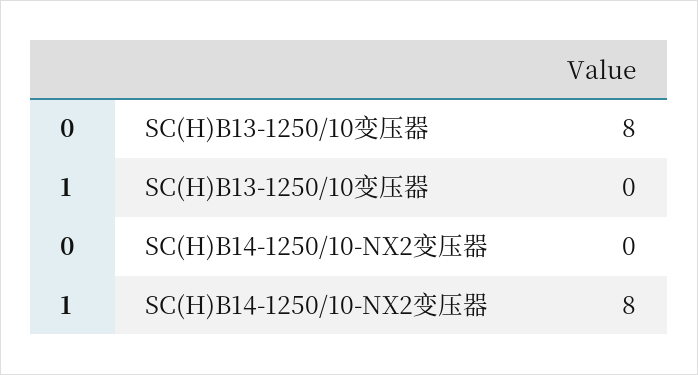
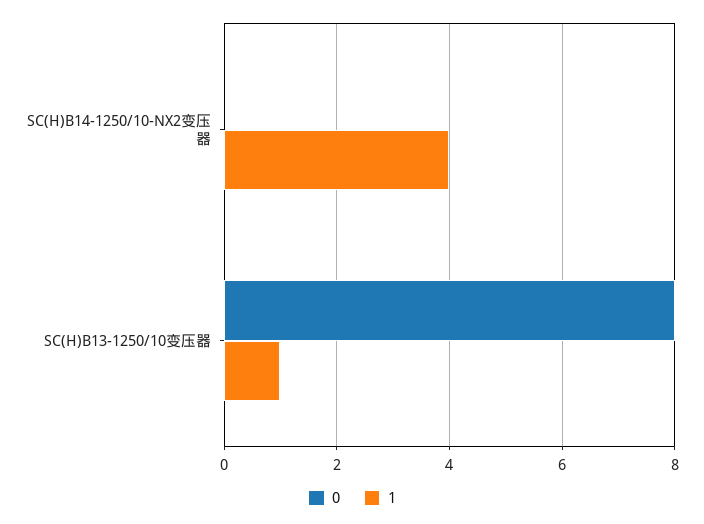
  {
    "0": {
      "SC(H)B13-1250/10变压器": 8,
      "SC(H)B14-1250/10-NX2变压器": 0
    },
    "1": {
-     "SC(H)B13-1250/10变压器": 0,
+     "SC(H)B13-1250/10变压器": 1,
-     "SC(H)B14-1250/10-NX2变压器": 8
+     "SC(H)B14-1250/10-NX2变压器": 4
    }
  }

